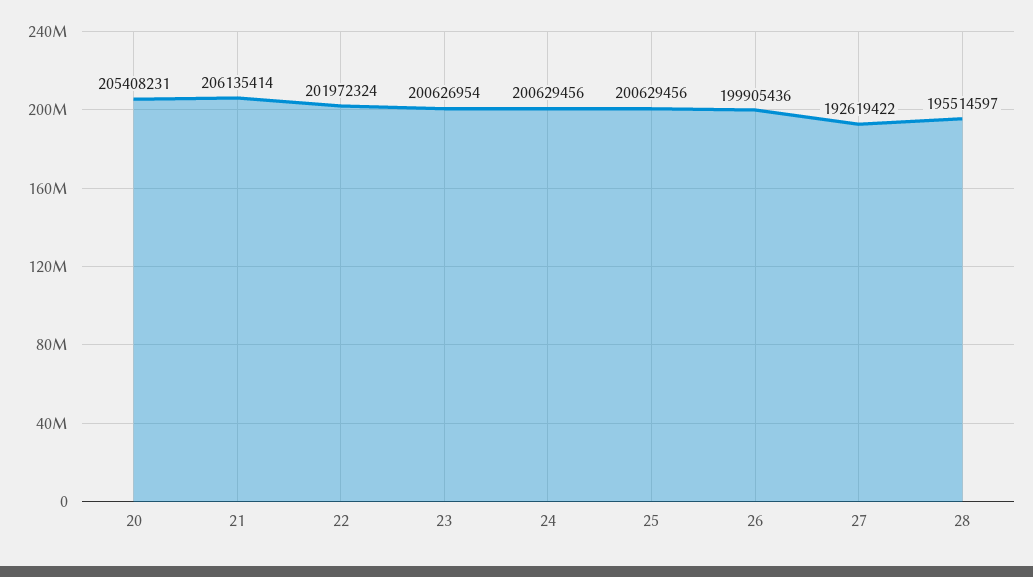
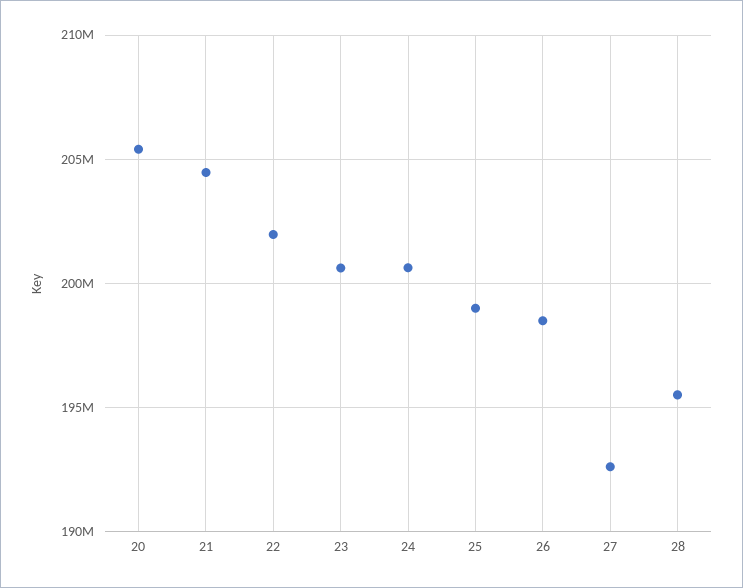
  {
    "20": 205408231,
-   "21": 206135414,
+   "21": 204500000,
    "22": 201972324,
    "23": 200626954,
    "24": 200629456,
-   "25": 200629456,
+   "25": 199000000,
-   "26": 199905436,
+   "26": 198500000,
    "27": 192619422,
    "28": 195514597
  }

